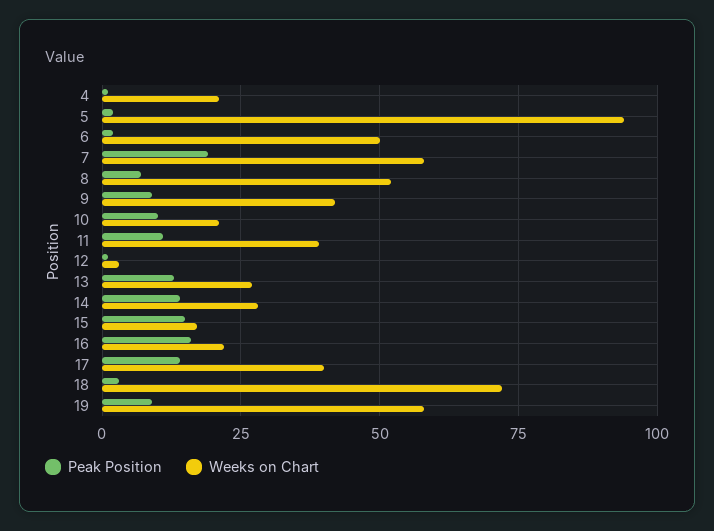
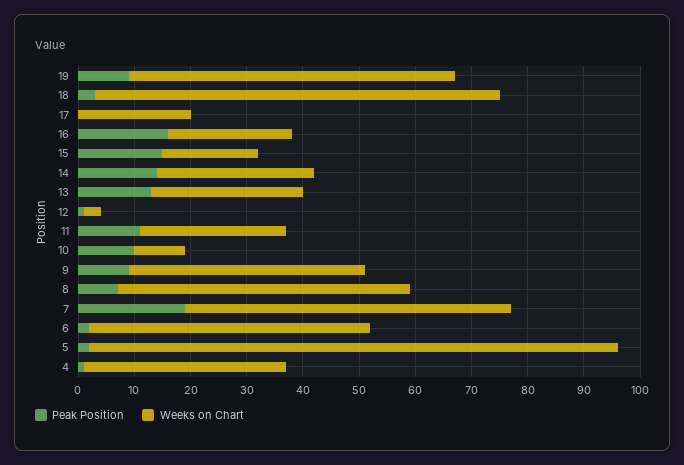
  {
    "Peak Position": {
      "4": 0,
      "5": 0,
      "6": 0,
      "7": 20,
      "8": 5,
      "9": 10,
      "10": 10,
      "11": 10,
      "12": 0,
      "13": 15,
      "14": 15,
      "15": 15,
      "16": 15,
-     "17": 15,
+     "17": 0,
      "18": 5,
      "19": 10
    },
    "Weeks on Chart": {
-     "4": 20,
+     "4": 35,
      "5": 95,
      "6": 50,
      "7": 60,
      "8": 50,
      "9": 40,
-     "10": 20,
+     "10": 10,
-     "11": 40,
+     "11": 25,
      "12": 5,
      "13": 25,
      "14": 30,
      "15": 15,
      "16": 20,
-     "17": 40,
+     "17": 20,
      "18": 70,
      "19": 60
    }
  }

